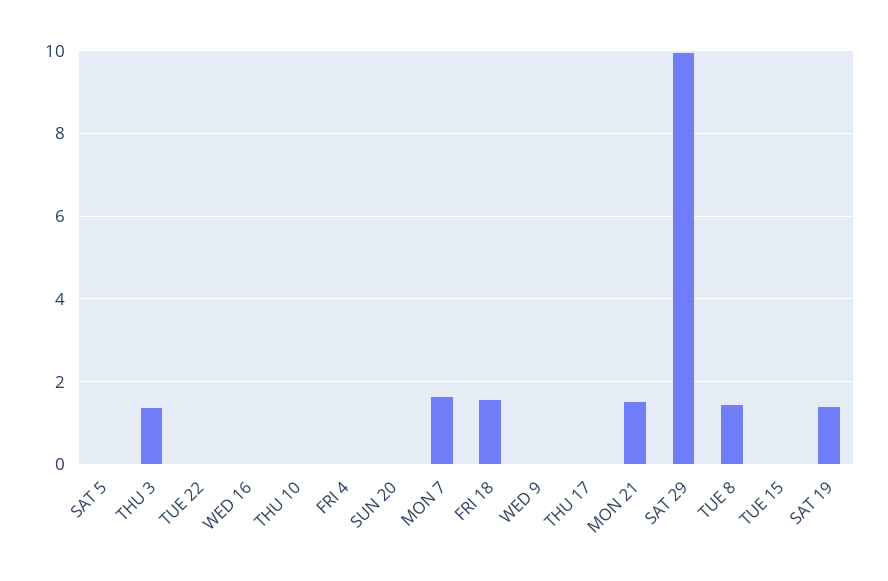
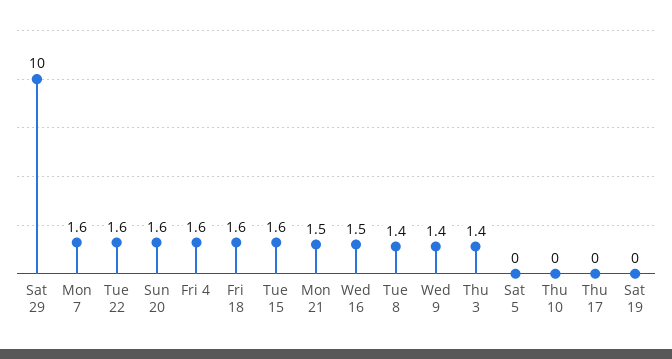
  {
    "SAT 5": 0,
    "THU 3": 1.4,
-   "TUE 22": 0,
+   "TUE 22": 1.6,
-   "WED 16": 0,
+   "WED 16": 1.5,
    "THU 10": 0,
-   "FRI 4": 0,
+   "FRI 4": 1.6,
-   "SUN 20": 0,
+   "SUN 20": 1.6,
    "MON 7": 1.6,
    "FRI 18": 1.6,
-   "WED 9": 0,
+   "WED 9": 1.4,
    "THU 17": 0,
    "MON 21": 1.5,
    "SAT 29": 10,
    "TUE 8": 1.4,
-   "TUE 15": 0,
+   "TUE 15": 1.6,
-   "SAT 19": 1.4
+   "SAT 19": 0
  }

